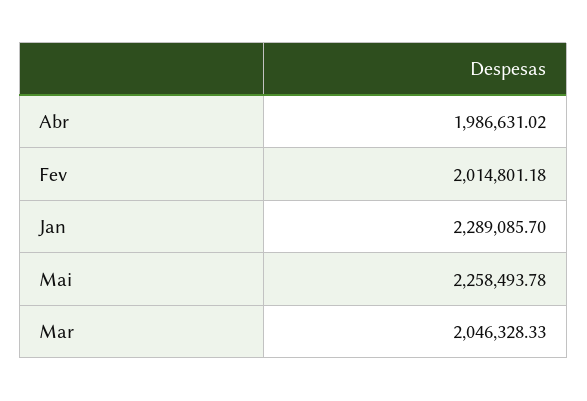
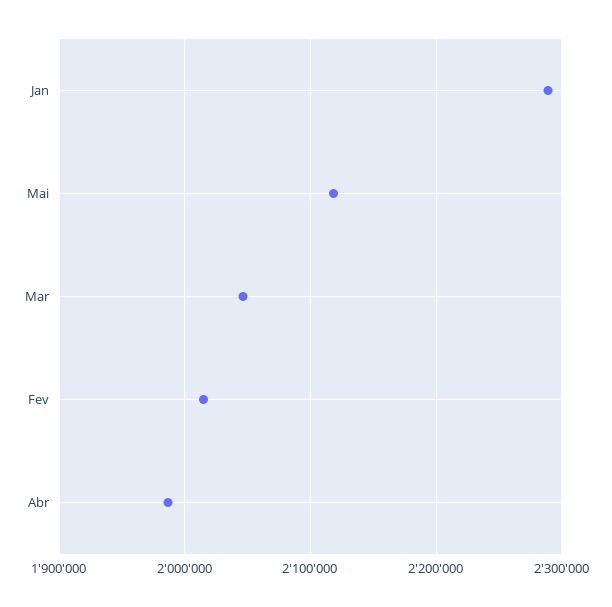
  {
    "Abr": 1986631.02,
    "Fev": 2014801.18,
    "Jan": 2289085.7,
-   "Mai": 2258493.78,
+   "Mai": 2120000,
    "Mar": 2046328.33
  }

